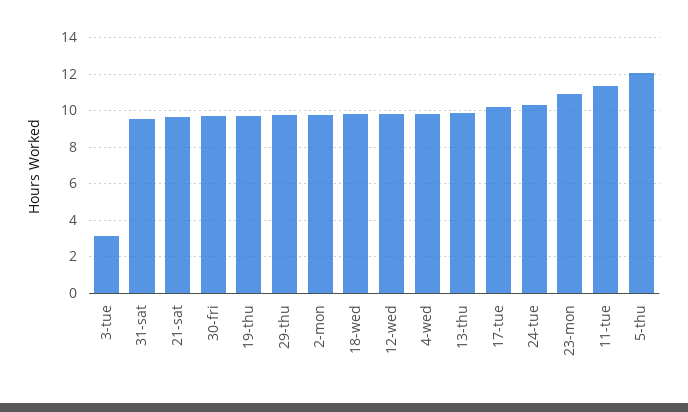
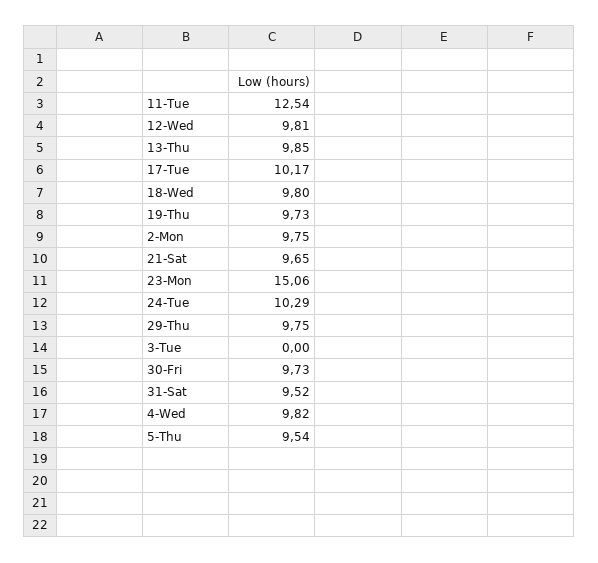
  {
-   "3-tue": 3,
+   "3-tue": 0,
    "31-sat": 9.52,
    "21-sat": 9.65,
    "30-fri": 9.73,
    "19-thu": 9.73,
    "29-thu": 9.75,
    "2-mon": 9.75,
    "18-wed": 9.8,
    "12-wed": 9.81,
    "4-wed": 9.82,
    "13-thu": 9.85,
    "17-tue": 10.17,
    "24-tue": 10.29,
-   "23-mon": 11,
+   "23-mon": 15.06,
-   "11-tue": 11.5,
+   "11-tue": 12.54,
-   "5-thu": 12
+   "5-thu": 9.54
  }

